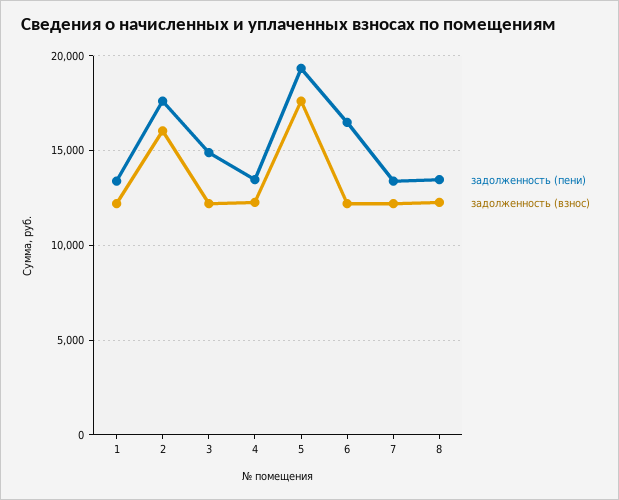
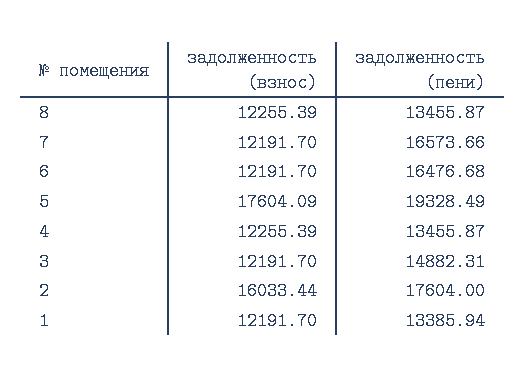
  {
    "задолженность (пени)": {
      "1": 13385.94,
      "2": 17604,
      "3": 14882.31,
      "4": 13455.87,
      "5": 19328.49,
      "6": 16476.68,
-     "7": 13500,
+     "7": 16573.66,
      "8": 13455.87
    },
    "задолженность (взнос)": {
      "1": 12191.7,
      "2": 16033.44,
      "3": 12191.7,
      "4": 12255.39,
      "5": 17604.09,
      "6": 12191.7,
      "7": 12191.7,
      "8": 12255.39
    }
  }

